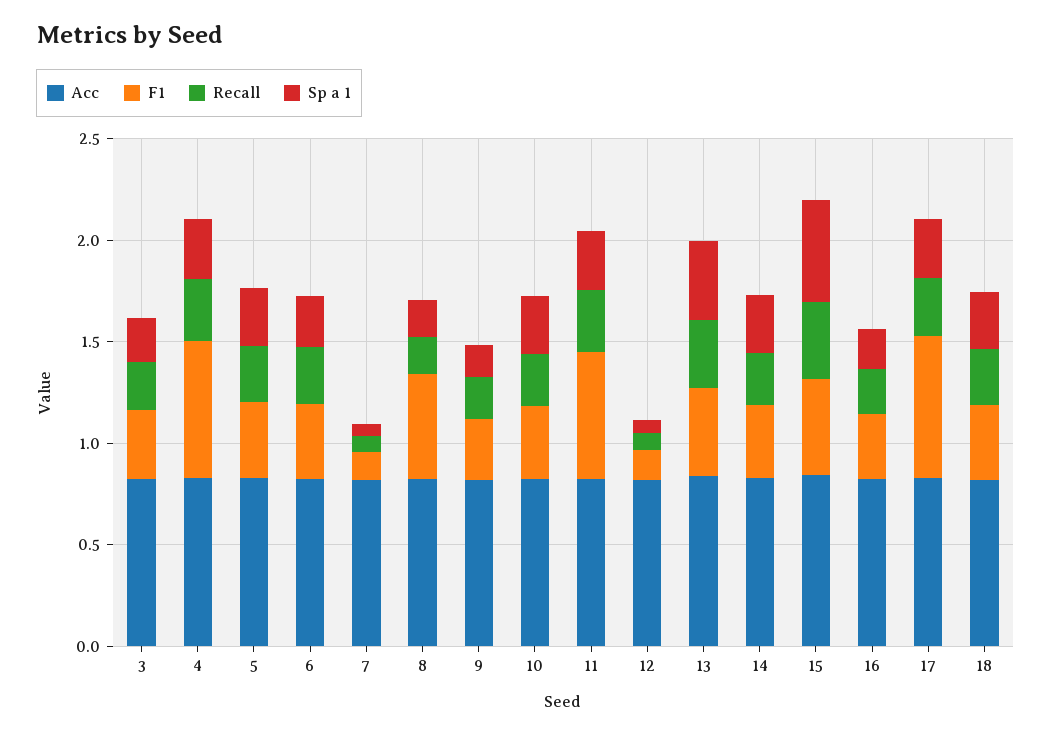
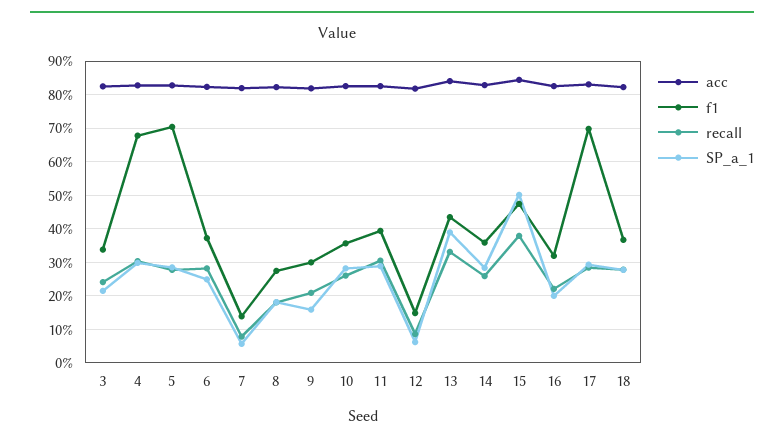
  {
    "Acc": {
      "3": 0.82,
      "4": 0.82,
      "5": 0.82,
      "6": 0.82,
      "7": 0.82,
      "8": 0.82,
      "9": 0.82,
      "10": 0.82,
      "11": 0.82,
      "12": 0.82,
      "13": 0.84,
      "14": 0.82,
      "15": 0.84,
      "16": 0.82,
      "17": 0.84,
      "18": 0.82
    },
    "F1": {
      "3": 0.34,
      "4": 0.68,
-     "5": 0.4,
+     "5": 0.7,
      "6": 0.38,
      "7": 0.14,
-     "8": 0.5,
+     "8": 0.28,
      "9": 0.3,
      "10": 0.36,
-     "11": 0.6,
+     "11": 0.4,
      "12": 0.14,
      "13": 0.44,
      "14": 0.36,
      "15": 0.48,
      "16": 0.32,
      "17": 0.7,
      "18": 0.36
    },
    "Recall": {
      "3": 0.24,
      "4": 0.3,
      "5": 0.28,
      "6": 0.28,
      "7": 0.08,
      "8": 0.18,
      "9": 0.2,
      "10": 0.26,
      "11": 0.3,
      "12": 0.08,
      "13": 0.34,
      "14": 0.26,
      "15": 0.38,
      "16": 0.22,
      "17": 0.28,
      "18": 0.28
    },
    "Sp a 1": {
      "3": 0.22,
      "4": 0.3,
      "5": 0.28,
      "6": 0.24,
      "7": 0.06,
      "8": 0.18,
      "9": 0.16,
      "10": 0.28,
      "11": 0.28,
      "12": 0.06,
      "13": 0.38,
      "14": 0.28,
      "15": 0.5,
      "16": 0.2,
      "17": 0.3,
      "18": 0.28
    }
  }

